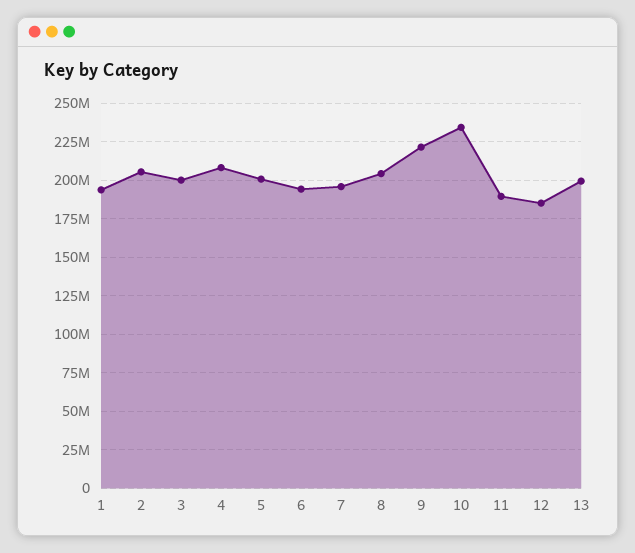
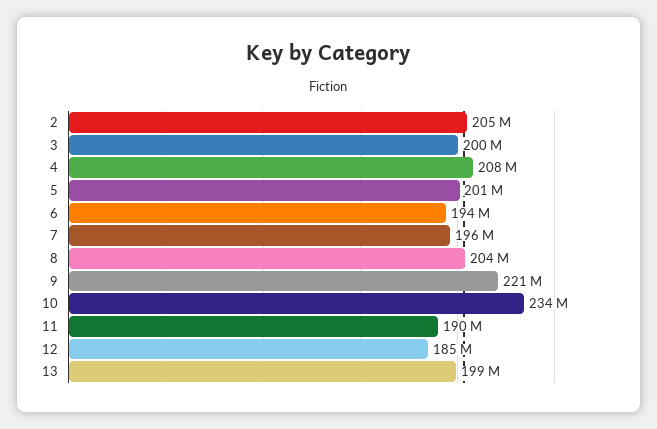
  {
-   "1": 195000000,
    "2": 205000000,
    "3": 200000000,
    "4": 208000000,
    "5": 201000000,
    "6": 194000000,
    "7": 196000000,
    "8": 204000000,
    "9": 221000000,
    "10": 234000000,
    "11": 190000000,
    "12": 185000000,
    "13": 199000000
  }

